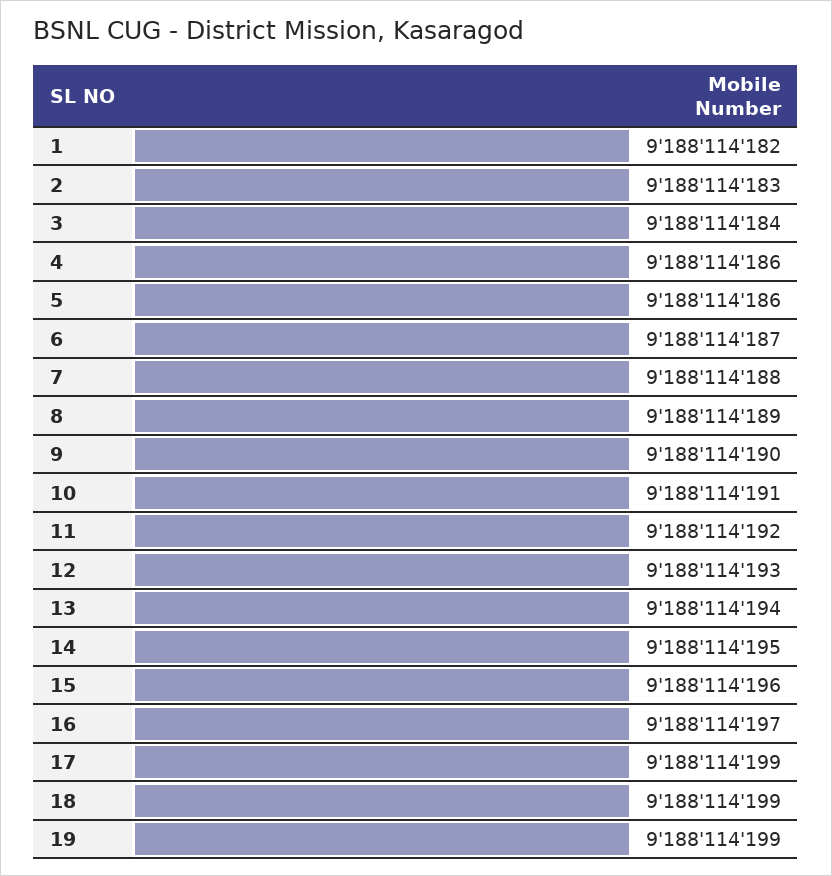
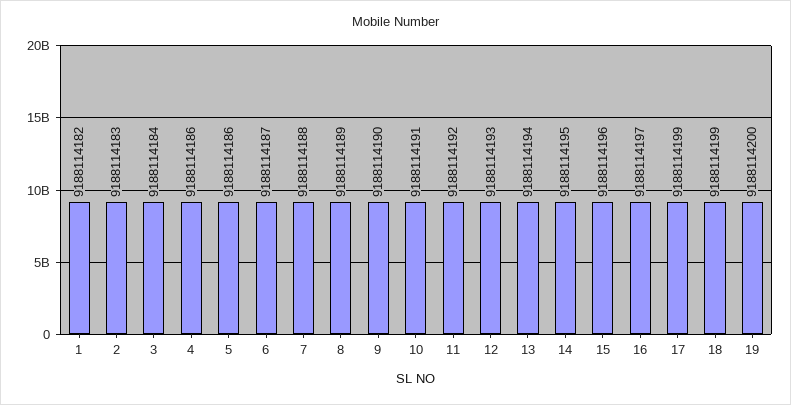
  {
    "1": 9188114182,
    "2": 9188114183,
    "3": 9188114184,
    "4": 9188114186,
    "5": 9188114186,
    "6": 9188114187,
    "7": 9188114188,
    "8": 9188114189,
    "9": 9188114190,
    "10": 9188114191,
    "11": 9188114192,
    "12": 9188114193,
    "13": 9188114194,
    "14": 9188114195,
    "15": 9188114196,
    "16": 9188114197,
    "17": 9188114199,
    "18": 9188114199,
-   "19": 9188114199
+   "19": 9188114200
  }

